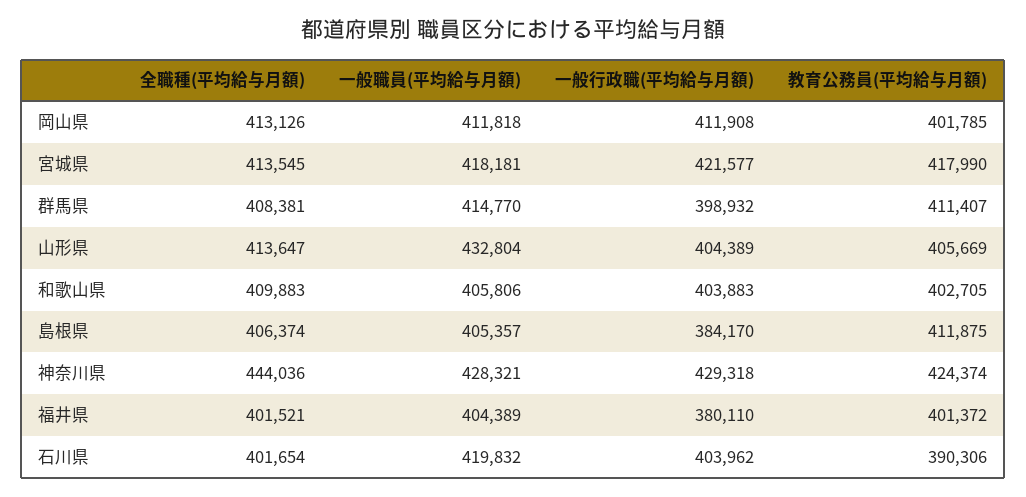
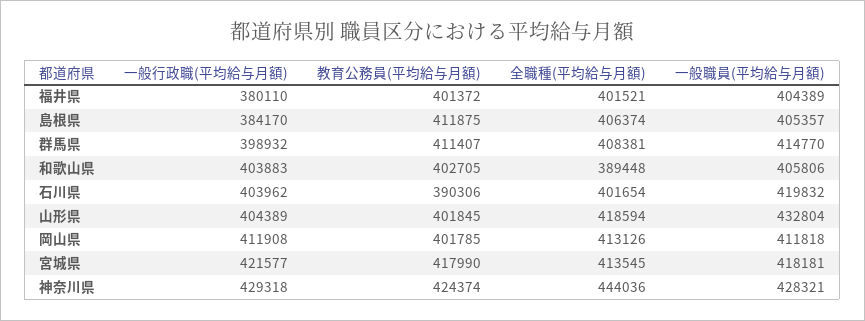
  {
    "全職種(平均給与月額)": {
      "岡山県": 413126,
      "宮城県": 413545,
      "群馬県": 408381,
-     "山形県": 413647,
+     "山形県": 418594,
-     "和歌山県": 409883,
+     "和歌山県": 389448,
      "島根県": 406374,
      "神奈川県": 444036,
      "福井県": 401521,
      "石川県": 401654
    },
    "一般職員(平均給与月額)": {
      "岡山県": 411818,
      "宮城県": 418181,
      "群馬県": 414770,
      "山形県": 432804,
      "和歌山県": 405806,
      "島根県": 405357,
      "神奈川県": 428321,
      "福井県": 404389,
      "石川県": 419832
    },
    "一般行政職(平均給与月額)": {
      "岡山県": 411908,
      "宮城県": 421577,
      "群馬県": 398932,
      "山形県": 404389,
      "和歌山県": 403883,
      "島根県": 384170,
      "神奈川県": 429318,
      "福井県": 380110,
      "石川県": 403962
    },
    "教育公務員(平均給与月額)": {
      "岡山県": 401785,
      "宮城県": 417990,
      "群馬県": 411407,
-     "山形県": 405669,
+     "山形県": 401845,
      "和歌山県": 402705,
      "島根県": 411875,
      "神奈川県": 424374,
      "福井県": 401372,
      "石川県": 390306
    }
  }

